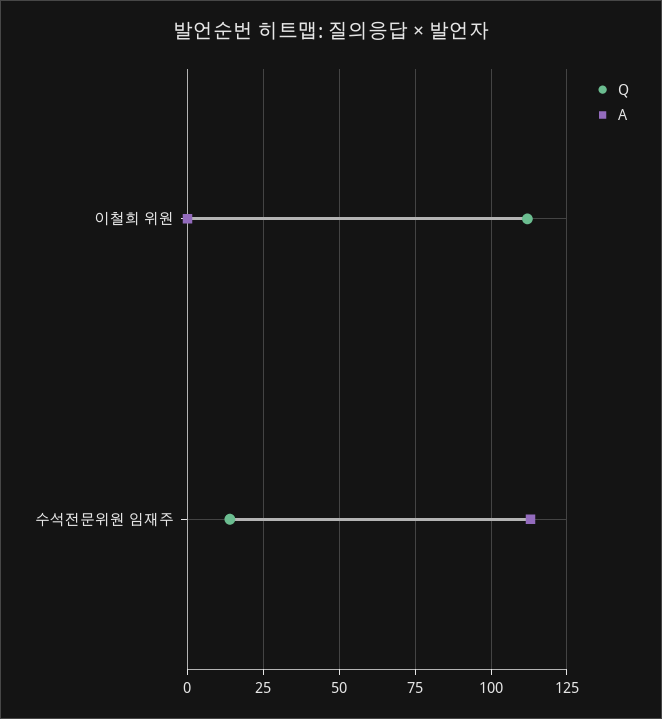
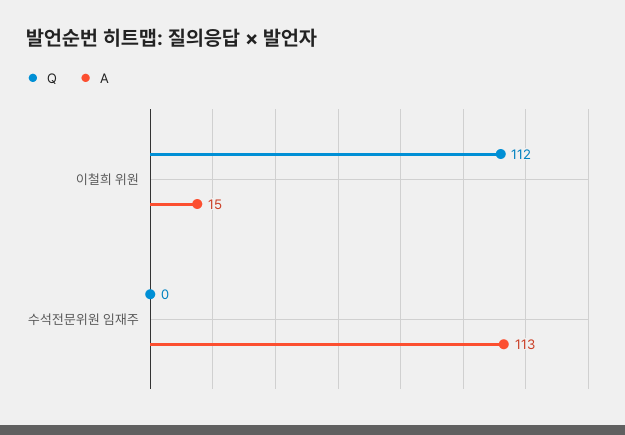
  {
    "Q": {
      "이철희 위원": 112,
-     "수석전문위원 임재주": 15
+     "수석전문위원 임재주": 0
    },
    "A": {
-     "이철희 위원": 0,
+     "이철희 위원": 15,
      "수석전문위원 임재주": 113
    }
  }

